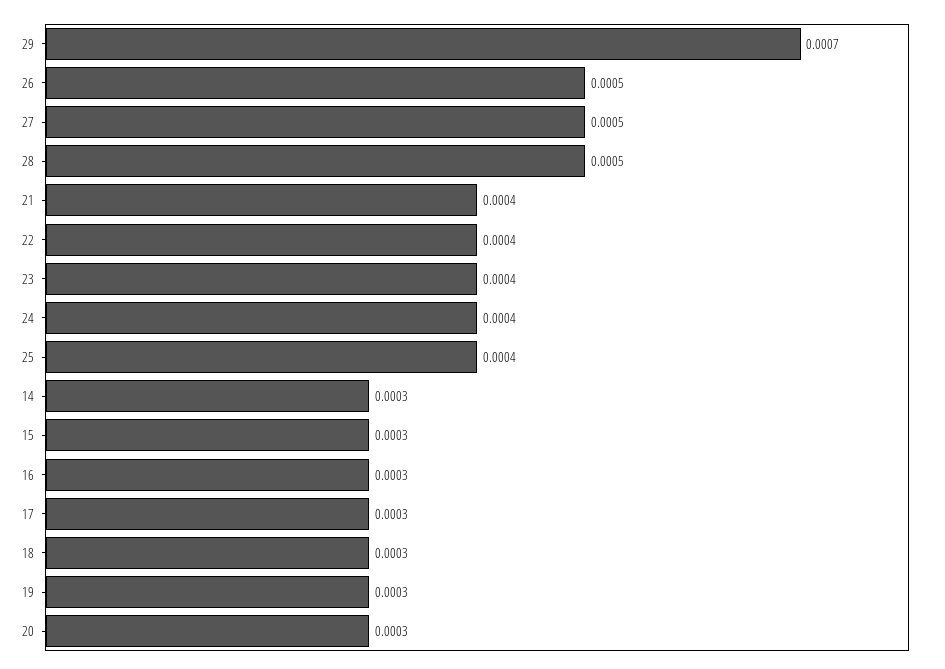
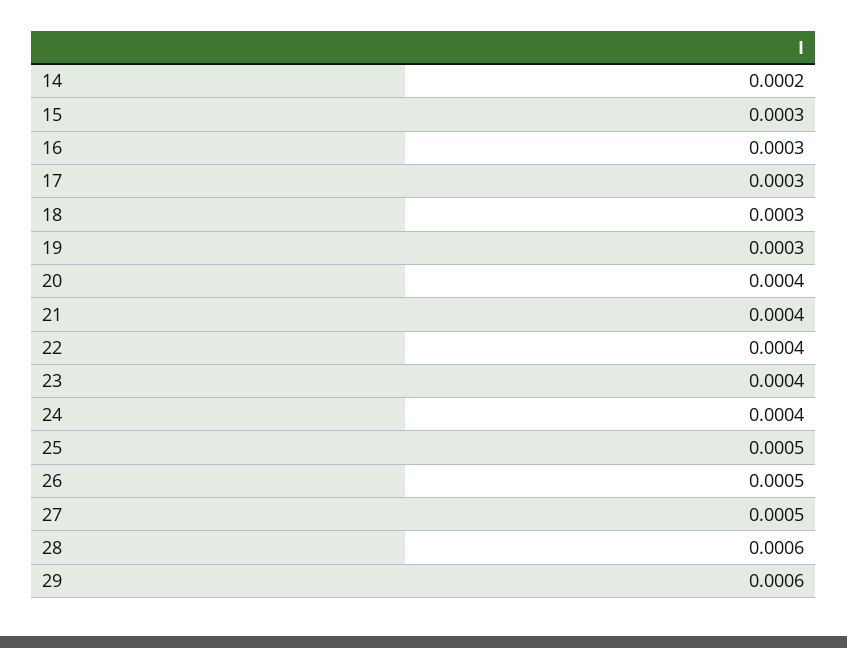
  {
-   "29": 0.0007,
+   "29": 0.0006,
    "26": 0.0005,
    "27": 0.0005,
-   "28": 0.0005,
+   "28": 0.0006,
    "21": 0.0004,
    "22": 0.0004,
    "23": 0.0004,
    "24": 0.0004,
-   "25": 0.0004,
+   "25": 0.0005,
-   "14": 0.0003,
+   "14": 0.0002,
    "15": 0.0003,
    "16": 0.0003,
    "17": 0.0003,
    "18": 0.0003,
    "19": 0.0003,
-   "20": 0.0003
+   "20": 0.0004
  }

